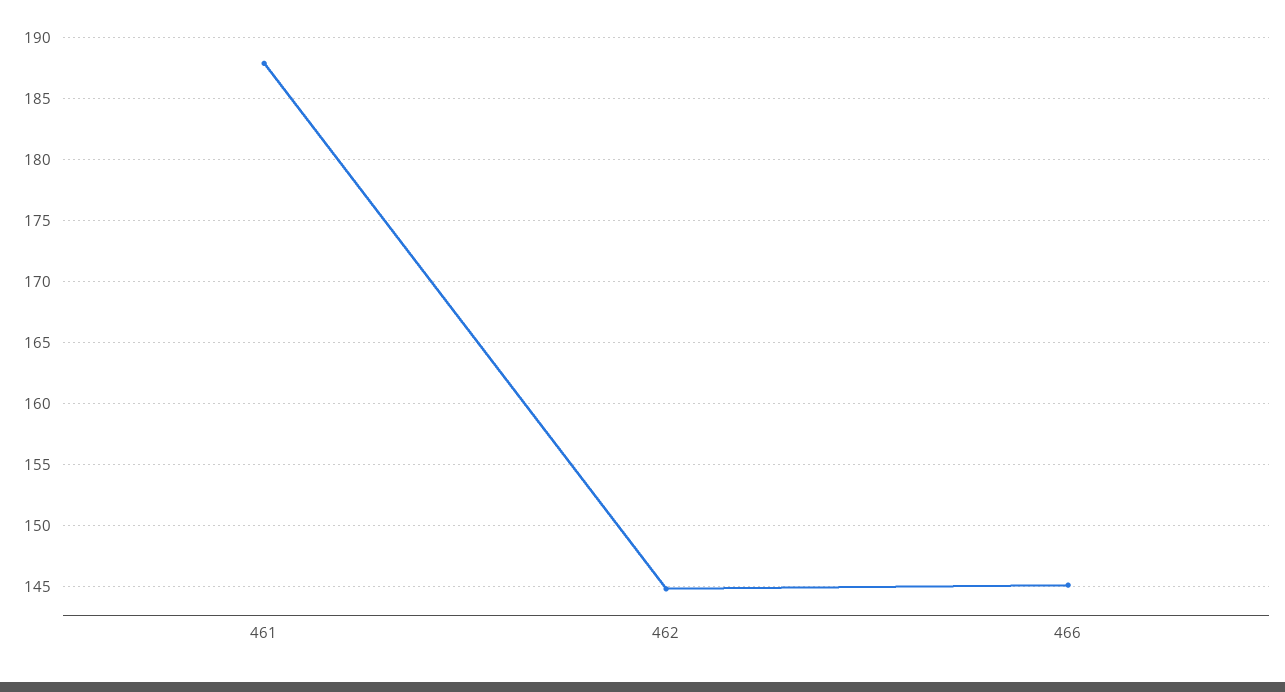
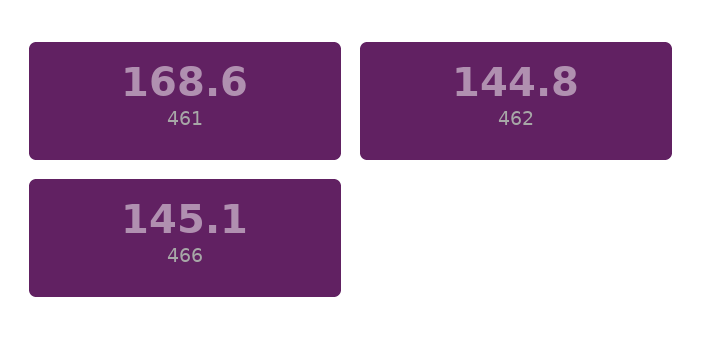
  {
-   "461": 188,
+   "461": 168.6,
    "462": 144.8,
    "466": 145.1
  }

